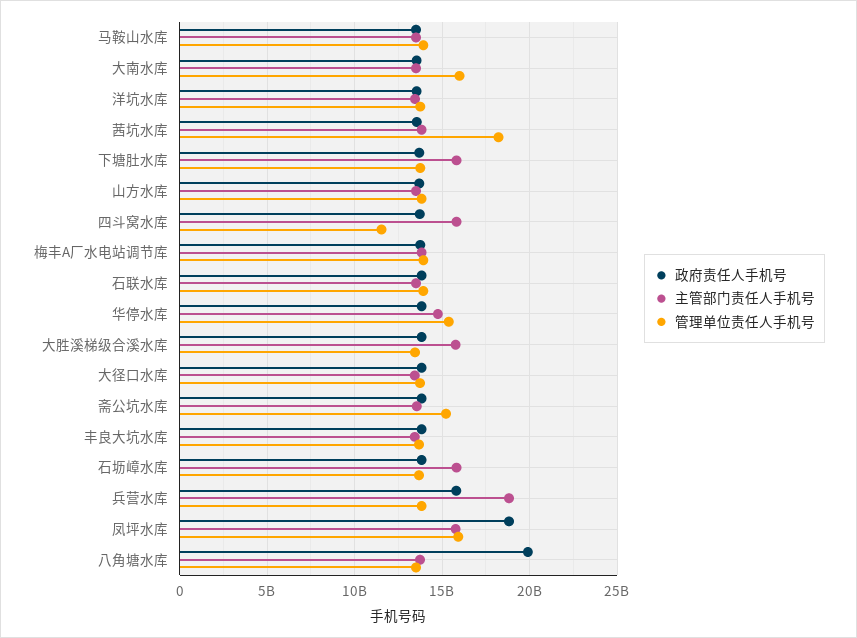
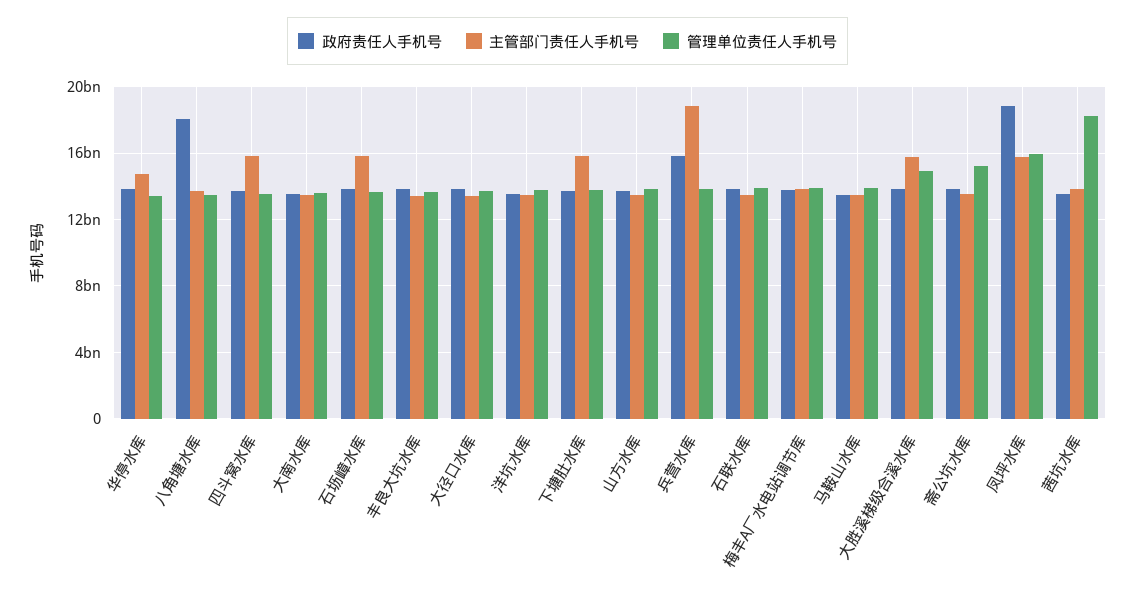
  {
    "政府责任人手机号": {
      "马鞍山水库": 13500000000,
      "大南水库": 13500000000,
      "洋坑水库": 13500000000,
      "茜坑水库": 13500000000,
      "下塘肚水库": 13500000000,
      "山方水库": 13500000000,
      "四斗窝水库": 13500000000,
      "梅丰A厂水电站调节库": 14000000000,
      "石联水库": 14000000000,
      "华停水库": 14000000000,
      "大胜溪梯级合溪水库": 14000000000,
      "大径口水库": 14000000000,
      "斋公坑水库": 14000000000,
      "丰良大坑水库": 14000000000,
      "石坜嶂水库": 14000000000,
      "兵营水库": 16000000000,
      "凤坪水库": 19000000000,
-     "八角塘水库": 20000000000
+     "八角塘水库": 18000000000
    },
    "主管部门责任人手机号": {
      "马鞍山水库": 13500000000,
      "大南水库": 13500000000,
      "洋坑水库": 13500000000,
      "茜坑水库": 14000000000,
      "下塘肚水库": 16000000000,
      "山方水库": 13500000000,
      "四斗窝水库": 16000000000,
      "梅丰A厂水电站调节库": 14000000000,
      "石联水库": 13500000000,
      "华停水库": 15000000000,
      "大胜溪梯级合溪水库": 16000000000,
      "大径口水库": 13500000000,
      "斋公坑水库": 13500000000,
      "丰良大坑水库": 13500000000,
      "石坜嶂水库": 16000000000,
      "兵营水库": 19000000000,
      "凤坪水库": 16000000000,
      "八角塘水库": 13500000000
    },
    "管理单位责任人手机号": {
      "马鞍山水库": 14000000000,
-     "大南水库": 16000000000,
+     "大南水库": 13500000000,
      "洋坑水库": 14000000000,
      "茜坑水库": 18000000000,
      "下塘肚水库": 14000000000,
      "山方水库": 14000000000,
-     "四斗窝水库": 11500000000,
+     "四斗窝水库": 13500000000,
      "梅丰A厂水电站调节库": 14000000000,
      "石联水库": 14000000000,
-     "华停水库": 15500000000,
+     "华停水库": 13500000000,
-     "大胜溪梯级合溪水库": 13500000000,
+     "大胜溪梯级合溪水库": 15000000000,
      "大径口水库": 13500000000,
      "斋公坑水库": 15000000000,
      "丰良大坑水库": 13500000000,
      "石坜嶂水库": 13500000000,
      "兵营水库": 14000000000,
      "凤坪水库": 16000000000,
      "八角塘水库": 13500000000
    }
  }

